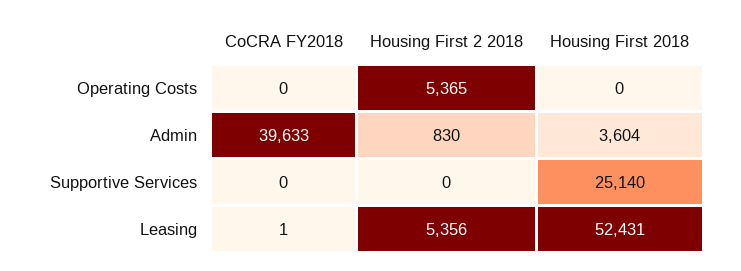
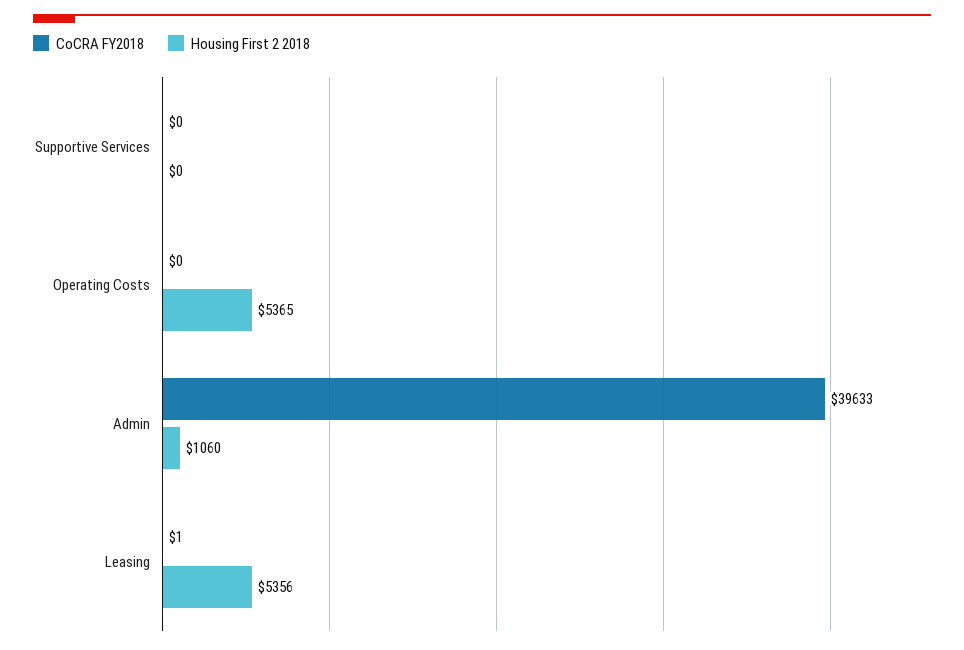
  {
    "CoCRA FY2018": {
      "Operating Costs": 0,
      "Admin": 39633,
      "Supportive Services": 0,
      "Leasing": 1
    },
    "Housing First 2 2018": {
      "Operating Costs": 5365,
-     "Admin": 830,
+     "Admin": 1060,
      "Supportive Services": 0,
      "Leasing": 5356
-   },
+   }
-   "Housing First 2018": {
-     "Operating Costs": 0,
-     "Admin": 3604,
-     "Supportive Services": 25140,
-     "Leasing": 52431
-   }
  }

